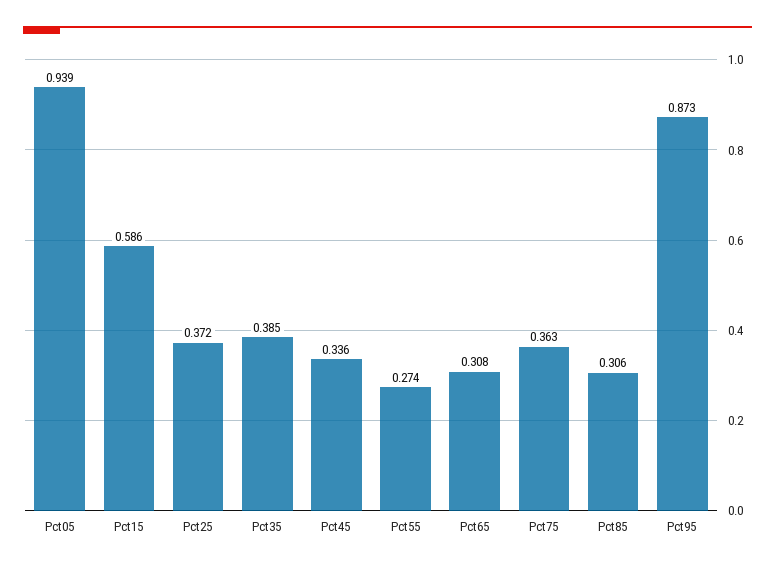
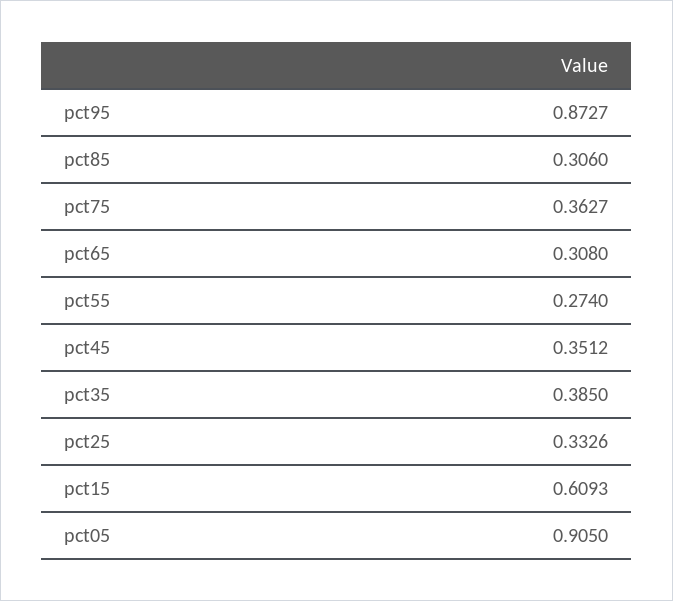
  {
-   "Pct05": 0.939,
+   "Pct05": 0.905,
-   "Pct15": 0.586,
+   "Pct15": 0.6093,
-   "Pct25": 0.372,
+   "Pct25": 0.3326,
    "Pct35": 0.385,
-   "Pct45": 0.336,
+   "Pct45": 0.3512,
    "Pct55": 0.274,
    "Pct65": 0.308,
    "Pct75": 0.3627,
    "Pct85": 0.306,
    "Pct95": 0.8727
  }

